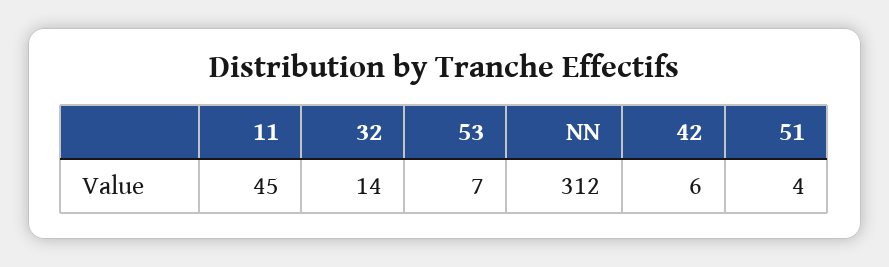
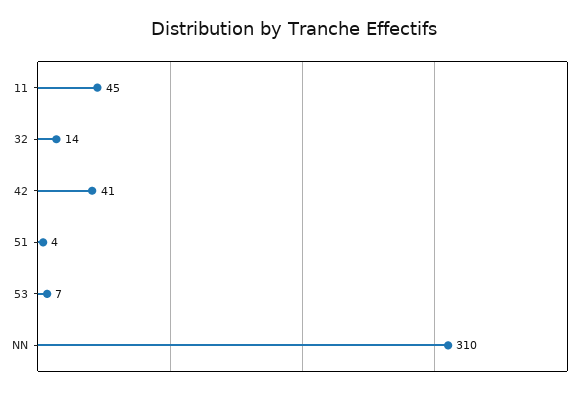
  {
    "11": 45,
    "32": 14,
    "53": 7,
-   "NN": 312,
+   "NN": 310,
-   "42": 6,
+   "42": 41,
    "51": 4
  }

